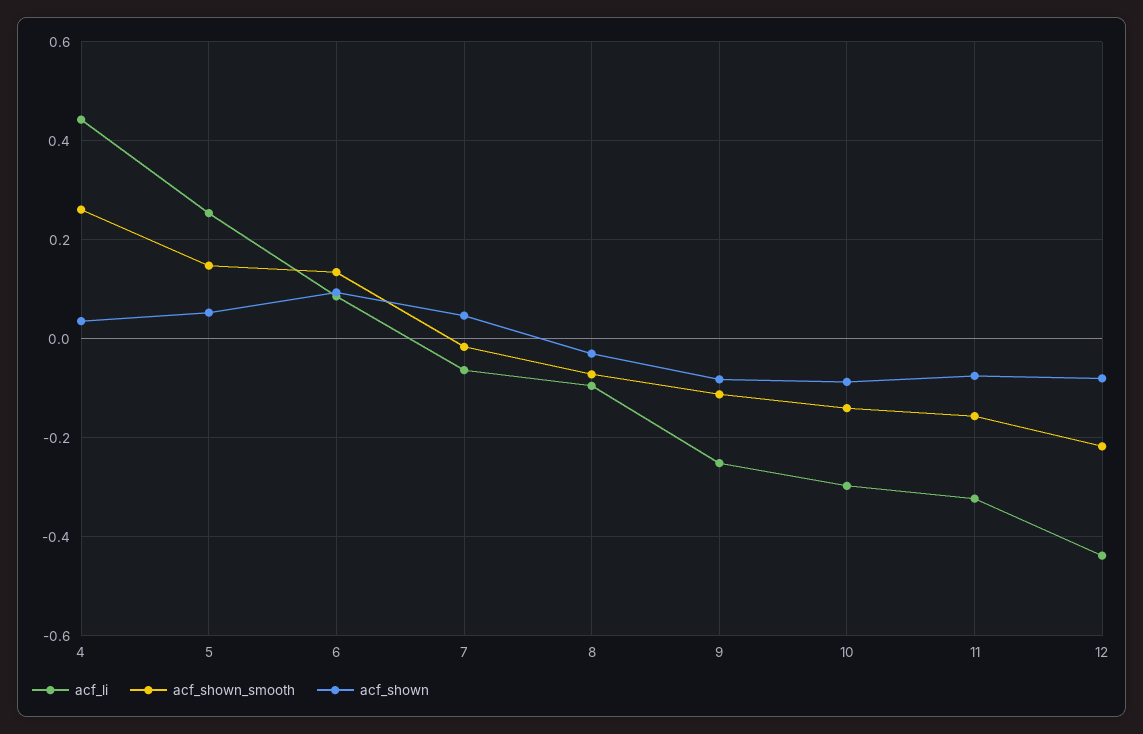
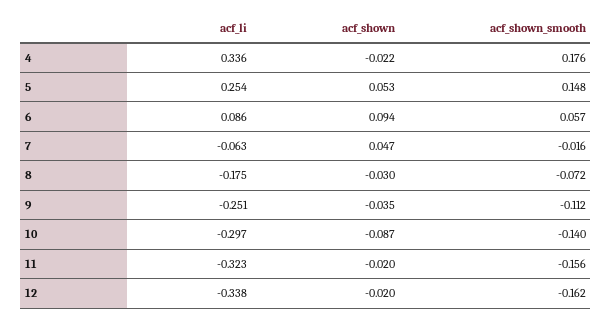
  {
    "acf_li": {
-     "4": 0.44,
+     "4": 0.336,
      "5": 0.254,
      "6": 0.086,
      "7": -0.063,
-     "8": -0.1,
+     "8": -0.175,
      "9": -0.251,
      "10": -0.297,
      "11": -0.323,
-     "12": -0.44
+     "12": -0.338
    },
    "acf_shown_smooth": {
-     "4": 0.26,
+     "4": 0.176,
      "5": 0.148,
-     "6": 0.14,
+     "6": 0.057,
      "7": -0.016,
      "8": -0.072,
      "9": -0.112,
      "10": -0.14,
      "11": -0.156,
-     "12": -0.22
+     "12": -0.162
    },
    "acf_shown": {
-     "4": 0.04,
+     "4": -0.022,
      "5": 0.053,
      "6": 0.094,
      "7": 0.047,
      "8": -0.03,
-     "9": -0.08,
+     "9": -0.035,
      "10": -0.087,
-     "11": -0.08,
+     "11": -0.02,
-     "12": -0.08
+     "12": -0.02
    }
  }

